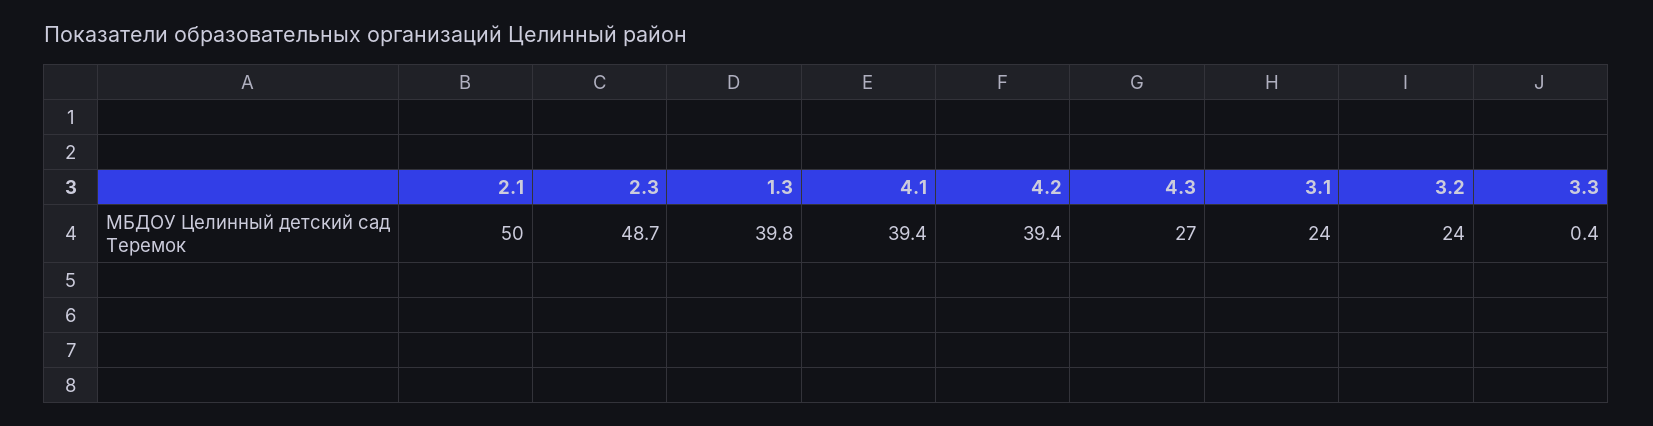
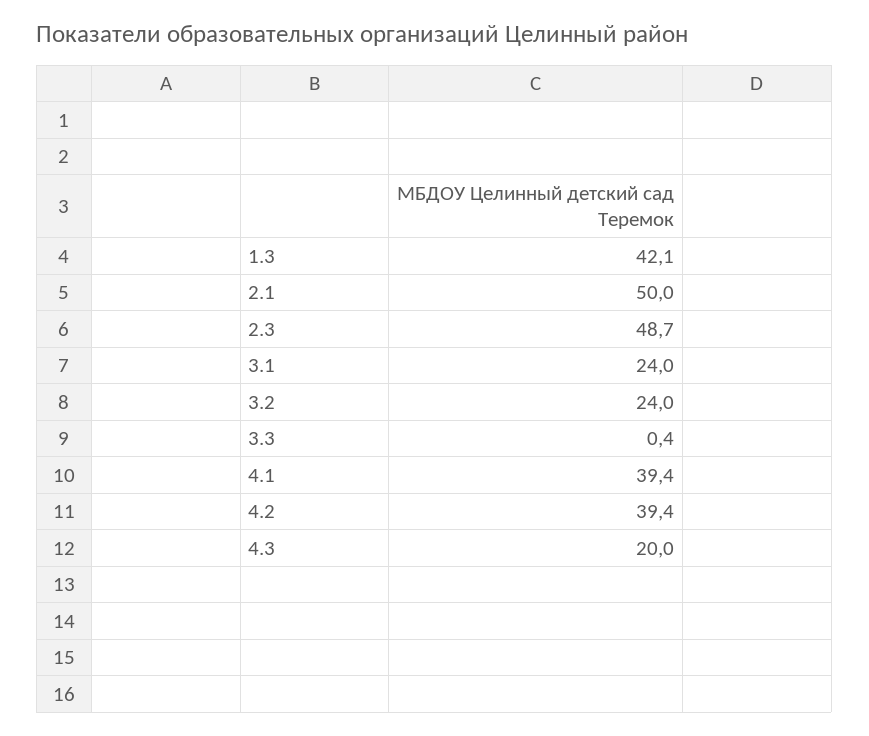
  {
    "2.1": 50,
    "2.3": 48.7,
-   "1.3": 39.8,
+   "1.3": 42.1,
    "4.1": 39.4,
    "4.2": 39.4,
-   "4.3": 27,
+   "4.3": 20,
    "3.1": 24,
    "3.2": 24,
    "3.3": 0.4
  }

